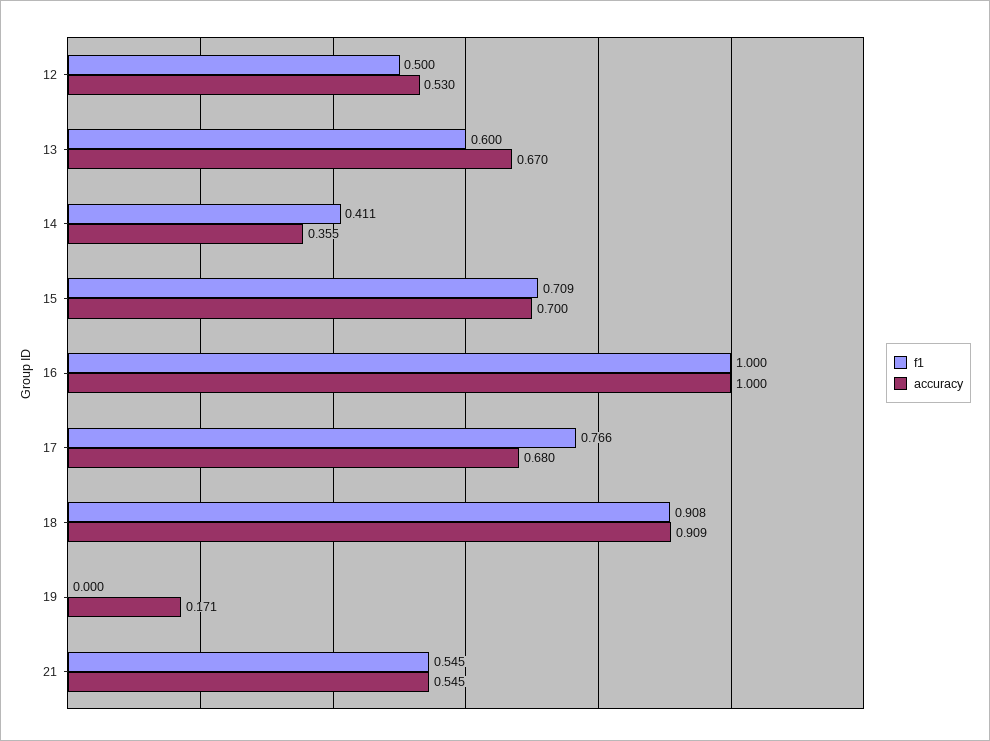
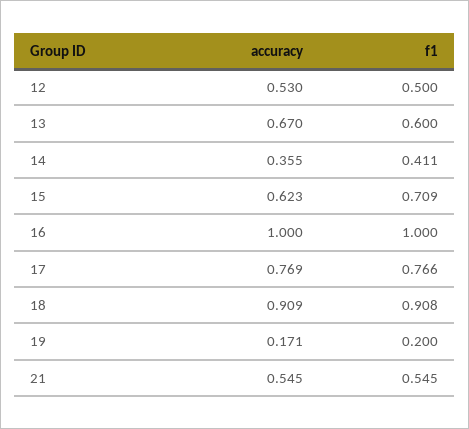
  {
    "f1": {
      "12": 0.5,
      "13": 0.6,
      "14": 0.411,
      "15": 0.709,
      "16": 1,
      "17": 0.766,
      "18": 0.908,
-     "19": 0,
+     "19": 0.2,
      "21": 0.545
    },
    "accuracy": {
      "12": 0.53,
      "13": 0.67,
      "14": 0.355,
-     "15": 0.7,
+     "15": 0.623,
      "16": 1,
-     "17": 0.68,
+     "17": 0.769,
      "18": 0.909,
      "19": 0.171,
      "21": 0.545
    }
  }

